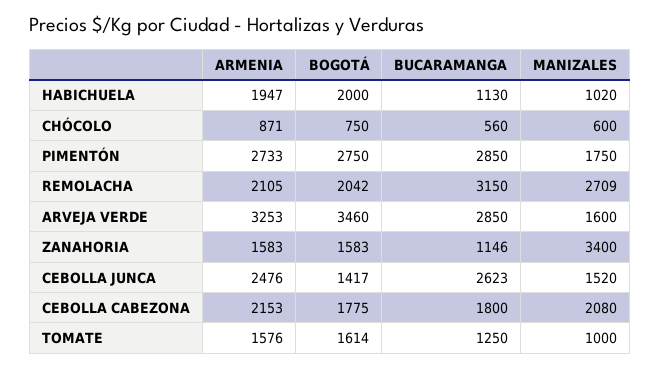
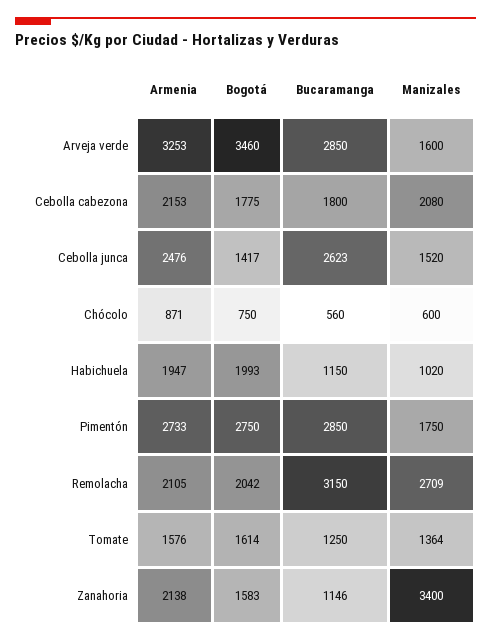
  {
    "ARMENIA": {
      "HABICHUELA": 1947,
      "CHÓCOLO": 871,
      "PIMENTÓN": 2733,
      "REMOLACHA": 2105,
      "ARVEJA VERDE": 3253,
-     "ZANAHORIA": 1583,
+     "ZANAHORIA": 2138,
      "CEBOLLA JUNCA": 2476,
      "CEBOLLA CABEZONA": 2153,
      "TOMATE": 1576
    },
    "BOGOTÁ": {
-     "HABICHUELA": 2000,
+     "HABICHUELA": 1993,
      "CHÓCOLO": 750,
      "PIMENTÓN": 2750,
      "REMOLACHA": 2042,
      "ARVEJA VERDE": 3460,
      "ZANAHORIA": 1583,
      "CEBOLLA JUNCA": 1417,
      "CEBOLLA CABEZONA": 1775,
      "TOMATE": 1614
    },
    "BUCARAMANGA": {
-     "HABICHUELA": 1130,
+     "HABICHUELA": 1150,
      "CHÓCOLO": 560,
      "PIMENTÓN": 2850,
      "REMOLACHA": 3150,
      "ARVEJA VERDE": 2850,
      "ZANAHORIA": 1146,
      "CEBOLLA JUNCA": 2623,
      "CEBOLLA CABEZONA": 1800,
      "TOMATE": 1250
    },
    "MANIZALES": {
      "HABICHUELA": 1020,
      "CHÓCOLO": 600,
      "PIMENTÓN": 1750,
      "REMOLACHA": 2709,
      "ARVEJA VERDE": 1600,
      "ZANAHORIA": 3400,
      "CEBOLLA JUNCA": 1520,
      "CEBOLLA CABEZONA": 2080,
-     "TOMATE": 1000
+     "TOMATE": 1364
    }
  }

